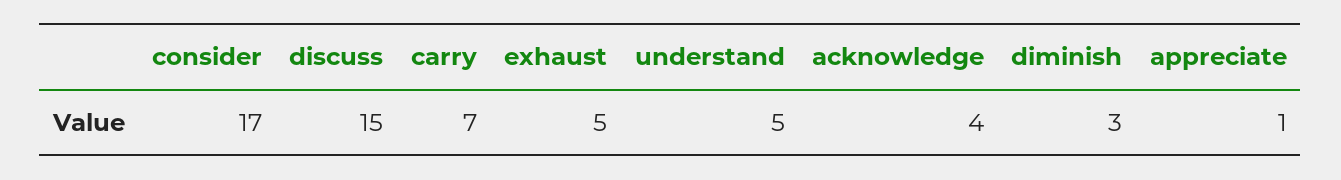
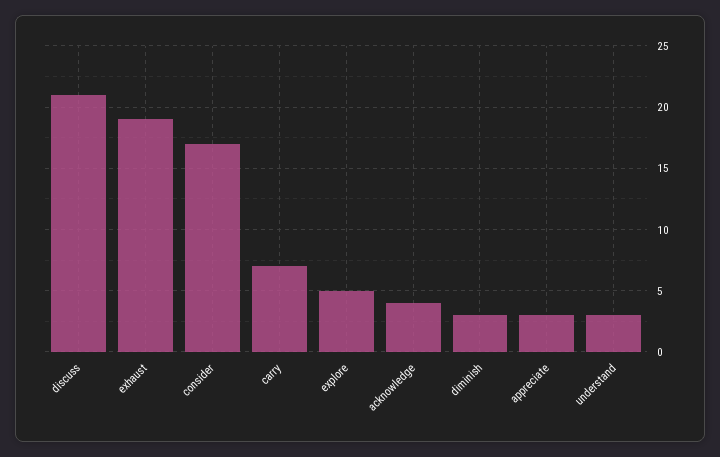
  {
    "consider": 17,
-   "discuss": 15,
+   "discuss": 21,
    "carry": 7,
-   "exhaust": 5,
+   "exhaust": 19,
-   "understand": 5,
+   "understand": 3,
    "acknowledge": 4,
    "diminish": 3,
-   "appreciate": 1
+   "appreciate": 3,
+   "explore": 5
  }

